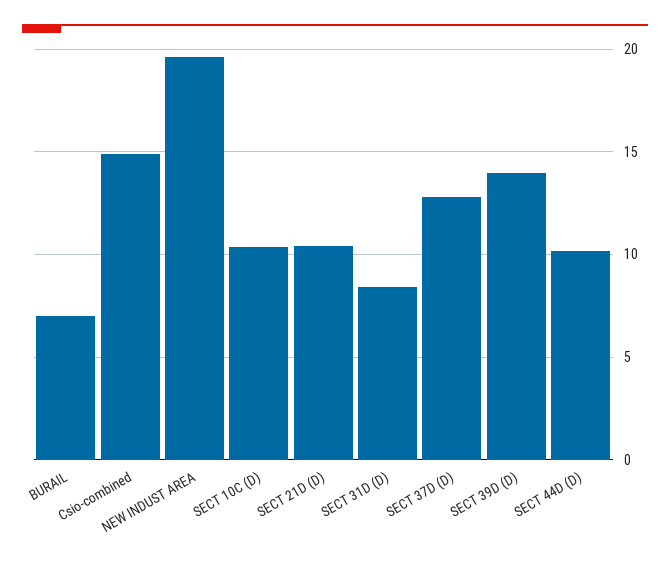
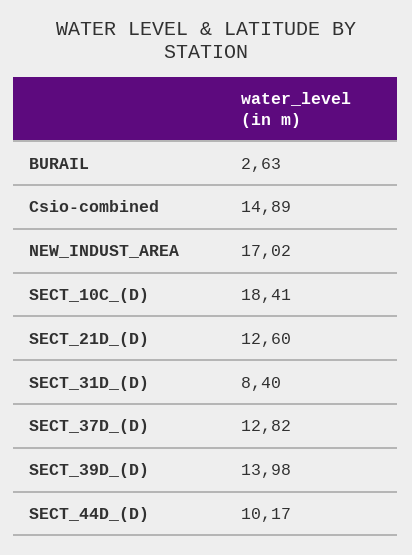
  {
-   "BURAIL": 7,
+   "BURAIL": 2.63,
    "Csio-combined": 14.89,
-   "NEW INDUST AREA": 19.5,
+   "NEW INDUST AREA": 17.02,
-   "SECT 10C (D)": 10.5,
+   "SECT 10C (D)": 18.41,
-   "SECT 21D (D)": 10.5,
+   "SECT 21D (D)": 12.6,
    "SECT 31D (D)": 8.4,
    "SECT 37D (D)": 12.82,
    "SECT 39D (D)": 13.98,
    "SECT 44D (D)": 10.17
  }

